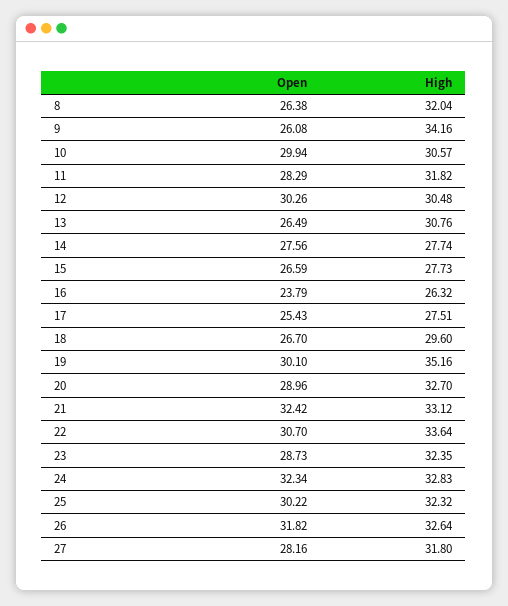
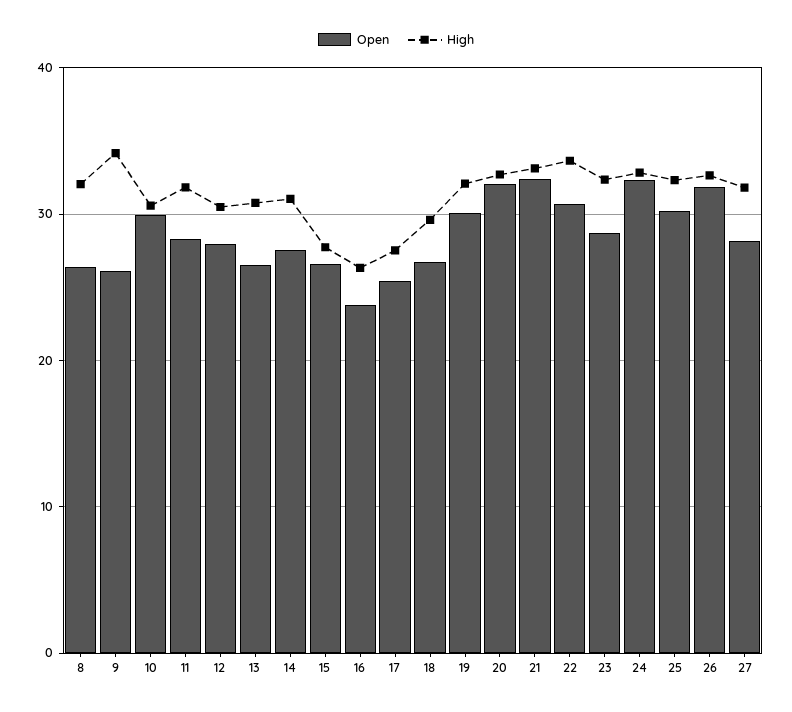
  {
    "Open": {
      "8": 26.38,
      "9": 26.08,
      "10": 29.94,
      "11": 28.29,
-     "12": 30.26,
+     "12": 28,
      "13": 26.49,
      "14": 27.56,
      "15": 26.59,
      "16": 23.79,
      "17": 25.43,
      "18": 26.7,
      "19": 30.1,
-     "20": 28.96,
+     "20": 32,
      "21": 32.42,
      "22": 30.7,
      "23": 28.73,
      "24": 32.34,
      "25": 30.22,
      "26": 31.82,
      "27": 28.16
    },
    "High": {
      "8": 32.04,
      "9": 34.16,
      "10": 30.57,
      "11": 31.82,
      "12": 30.48,
      "13": 30.76,
-     "14": 27.74,
+     "14": 31,
      "15": 27.73,
      "16": 26.32,
      "17": 27.51,
      "18": 29.6,
-     "19": 35.16,
+     "19": 32,
      "20": 32.7,
      "21": 33.12,
      "22": 33.64,
      "23": 32.35,
      "24": 32.83,
      "25": 32.32,
      "26": 32.64,
      "27": 31.8
    }
  }

